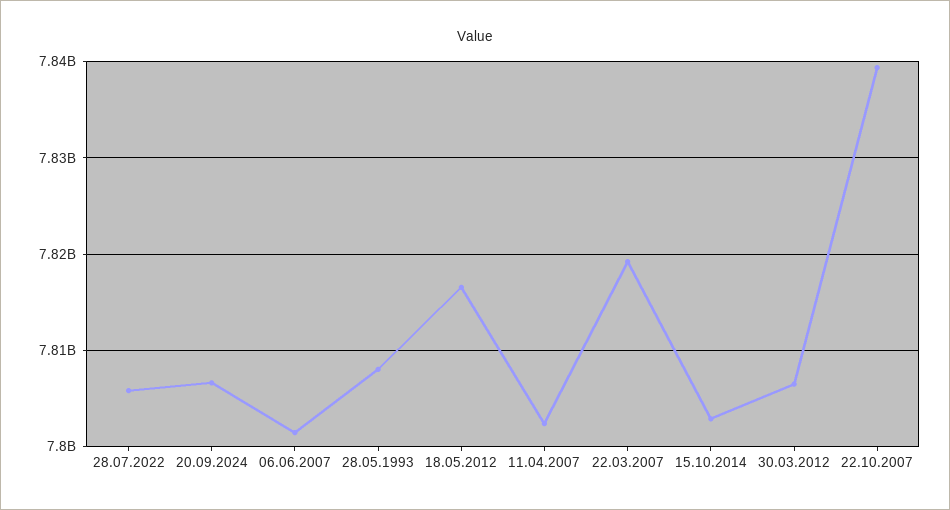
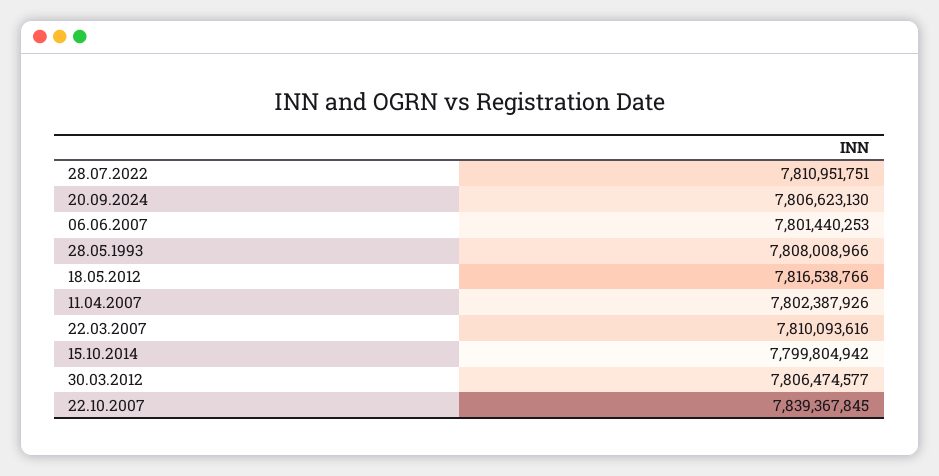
  {
-   "28.07.2022": 7806000000,
+   "28.07.2022": 7810951751,
    "20.09.2024": 7806623130,
    "06.06.2007": 7801440253,
    "28.05.1993": 7808008966,
    "18.05.2012": 7816538766,
    "11.04.2007": 7802387926,
-   "22.03.2007": 7819000000,
+   "22.03.2007": 7810093616,
-   "15.10.2014": 7803000000,
+   "15.10.2014": 7799804942,
    "30.03.2012": 7806474577,
    "22.10.2007": 7839367845
  }

